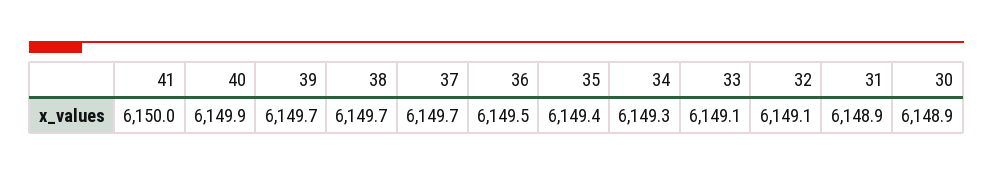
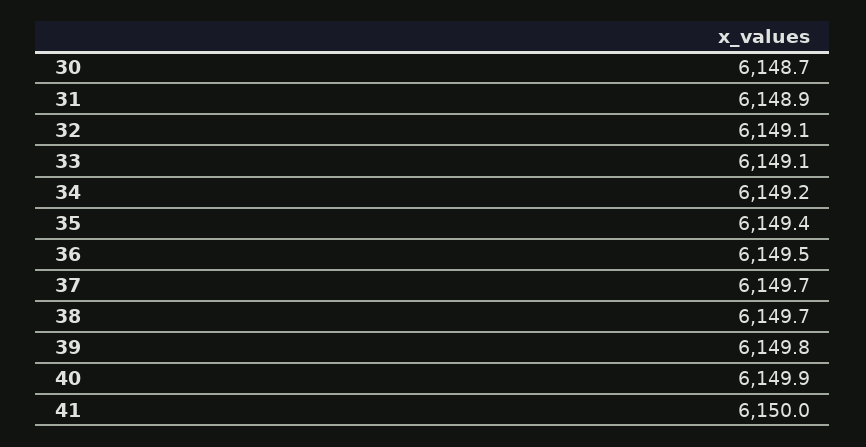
  {
    "41": 6150,
    "40": 6149.9,
-   "39": 6149.7,
+   "39": 6149.8,
    "38": 6149.7,
    "37": 6149.7,
    "36": 6149.5,
    "35": 6149.4,
-   "34": 6149.3,
+   "34": 6149.2,
    "33": 6149.1,
    "32": 6149.1,
    "31": 6148.9,
-   "30": 6148.9
+   "30": 6148.7
  }

